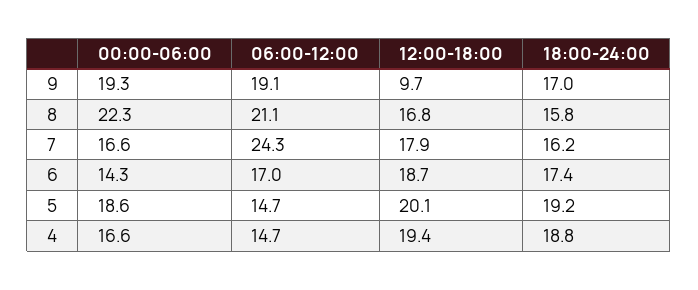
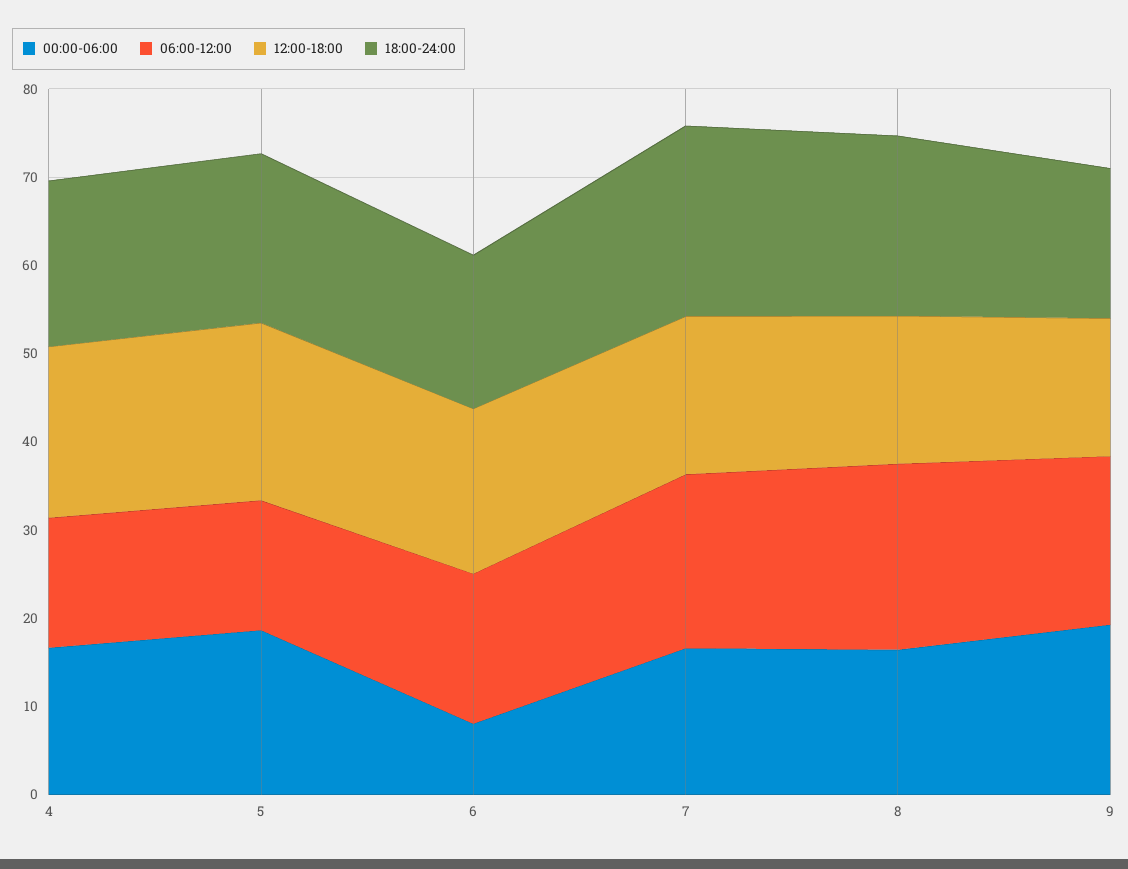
  {
    "00:00-06:00": {
      "9": 19.3,
-     "8": 22.3,
+     "8": 16,
      "7": 16.6,
-     "6": 14.3,
+     "6": 8,
      "5": 18.6,
      "4": 16.6
    },
    "06:00-12:00": {
      "9": 19.1,
      "8": 21.1,
-     "7": 24.3,
+     "7": 20,
      "6": 17,
      "5": 14.7,
      "4": 14.7
    },
    "12:00-18:00": {
-     "9": 9.7,
+     "9": 16,
      "8": 16.8,
      "7": 17.9,
      "6": 18.7,
      "5": 20.1,
      "4": 19.4
    },
    "18:00-24:00": {
      "9": 17,
-     "8": 15.8,
+     "8": 20,
-     "7": 16.2,
+     "7": 22,
      "6": 17.4,
      "5": 19.2,
      "4": 18.8
    }
  }

